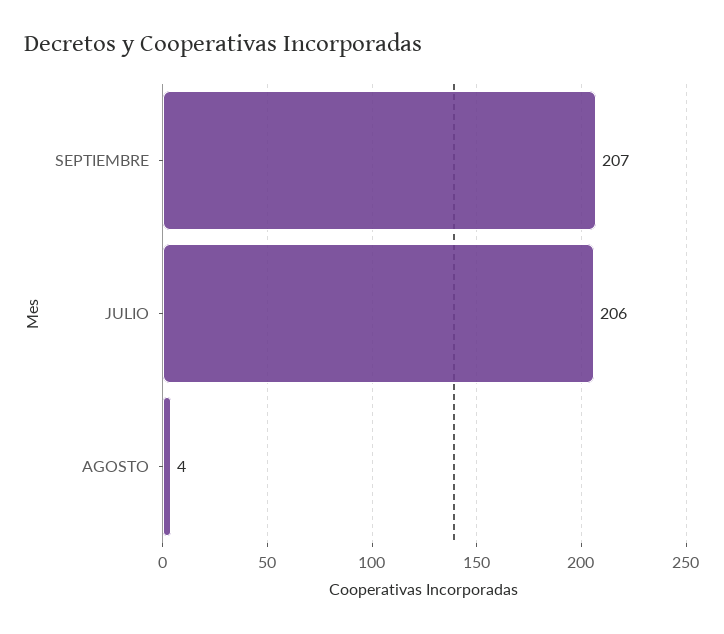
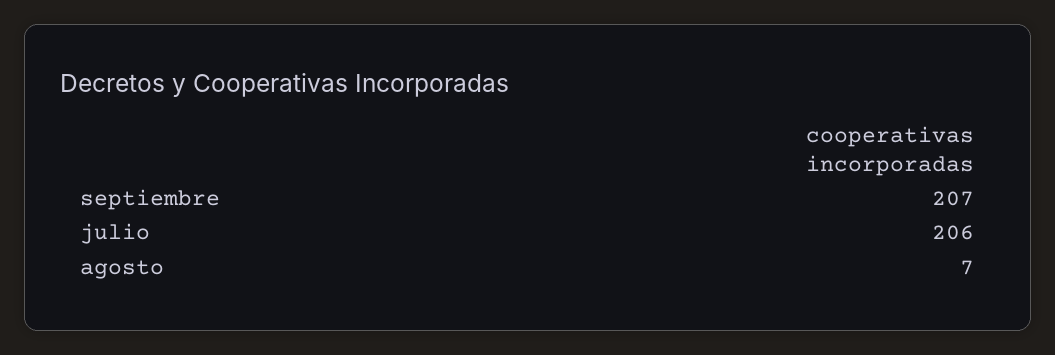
  {
    "SEPTIEMBRE": 207,
    "JULIO": 206,
-   "AGOSTO": 4
+   "AGOSTO": 7
  }

